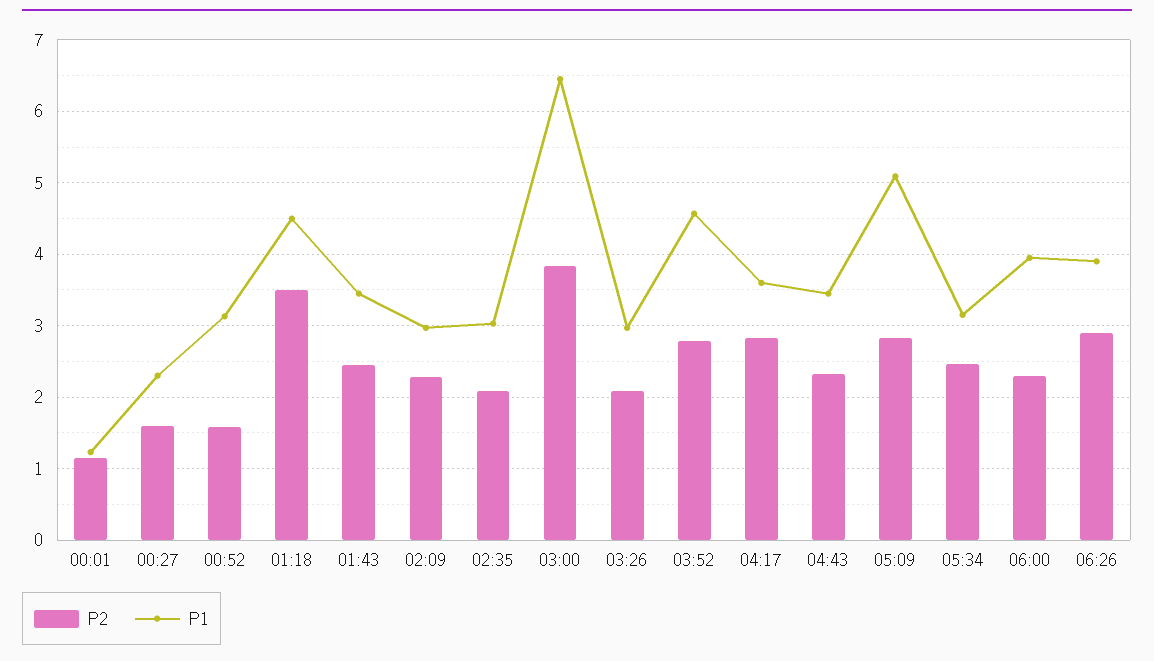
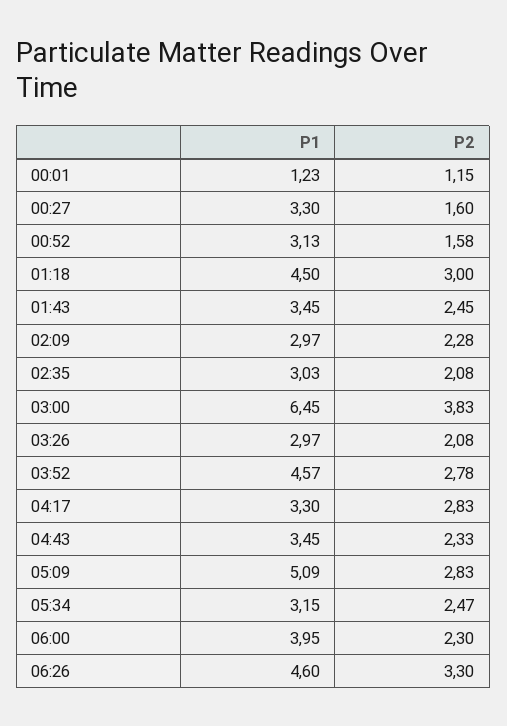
  {
    "P2": {
      "00:01": 1.15,
      "00:27": 1.6,
      "00:52": 1.58,
-     "01:18": 3.5,
+     "01:18": 3,
      "01:43": 2.45,
      "02:09": 2.28,
      "02:35": 2.08,
      "03:00": 3.83,
      "03:26": 2.08,
      "03:52": 2.78,
      "04:17": 2.83,
      "04:43": 2.33,
      "05:09": 2.83,
      "05:34": 2.47,
      "06:00": 2.3,
-     "06:26": 2.9
+     "06:26": 3.3
    },
    "P1": {
      "00:01": 1.23,
-     "00:27": 2.3,
+     "00:27": 3.3,
      "00:52": 3.13,
      "01:18": 4.5,
      "01:43": 3.45,
      "02:09": 2.97,
      "02:35": 3.03,
      "03:00": 6.45,
      "03:26": 2.97,
      "03:52": 4.57,
-     "04:17": 3.6,
+     "04:17": 3.3,
      "04:43": 3.45,
      "05:09": 5.09,
      "05:34": 3.15,
      "06:00": 3.95,
-     "06:26": 3.9
+     "06:26": 4.6
    }
  }

